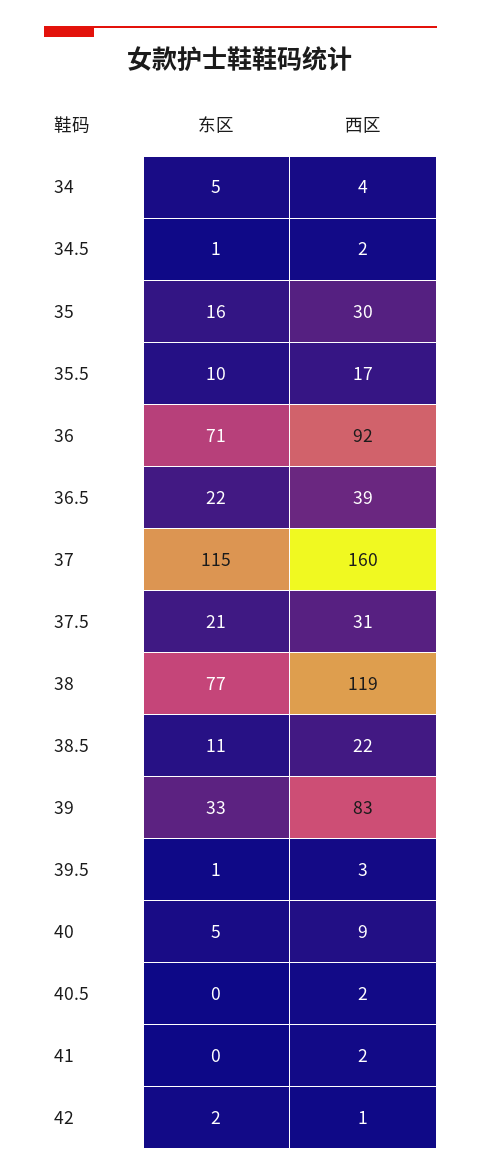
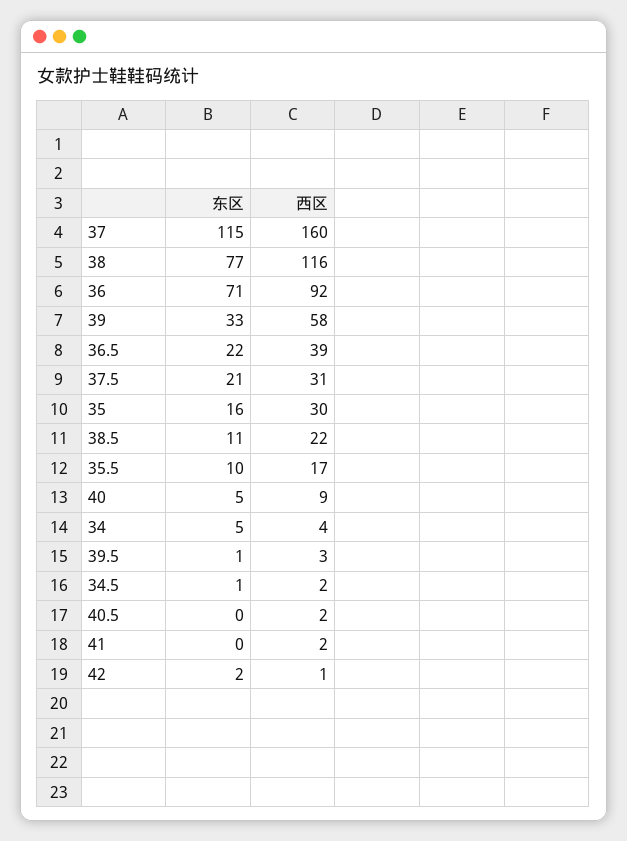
  {
    "东区": {
      "34": 5,
      "34.5": 1,
      "35": 16,
      "35.5": 10,
      "36": 71,
      "36.5": 22,
      "37": 115,
      "37.5": 21,
      "38": 77,
      "38.5": 11,
      "39": 33,
      "39.5": 1,
      "40": 5,
      "40.5": 0,
      "41": 0,
      "42": 2
    },
    "西区": {
      "34": 4,
      "34.5": 2,
      "35": 30,
      "35.5": 17,
      "36": 92,
      "36.5": 39,
      "37": 160,
      "37.5": 31,
-     "38": 119,
+     "38": 116,
      "38.5": 22,
-     "39": 83,
+     "39": 58,
      "39.5": 3,
      "40": 9,
      "40.5": 2,
      "41": 2,
      "42": 1
    }
  }

